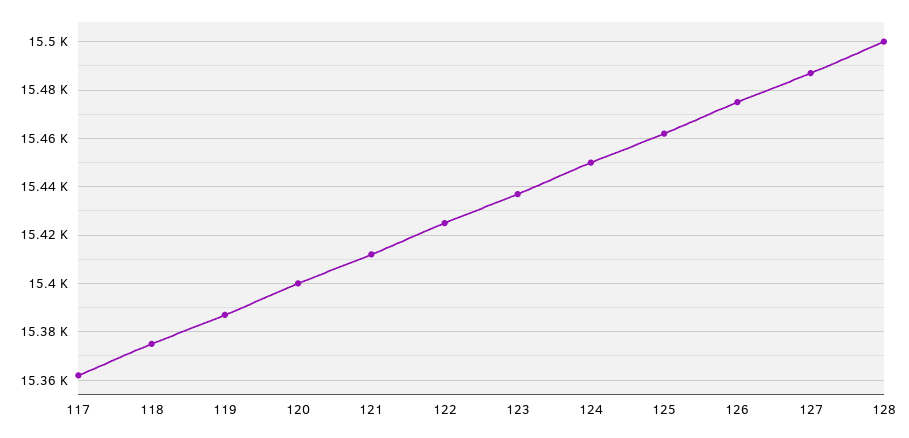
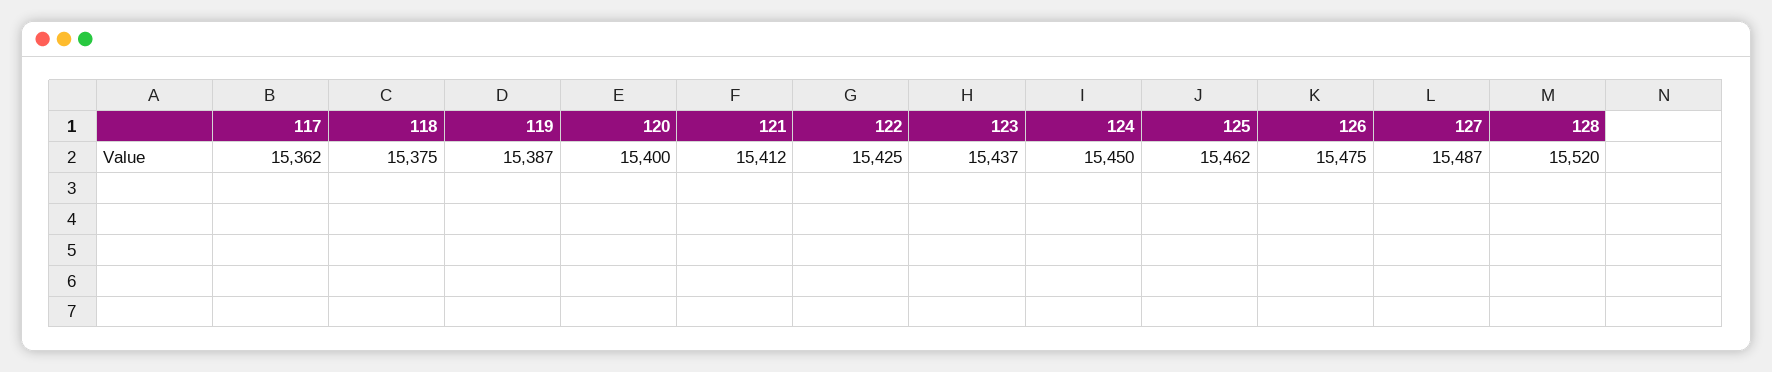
  {
    "117": 15362,
    "118": 15375,
    "119": 15387,
    "120": 15400,
    "121": 15412,
    "122": 15425,
    "123": 15437,
    "124": 15450,
    "125": 15462,
    "126": 15475,
    "127": 15487,
-   "128": 15500
+   "128": 15520
  }

